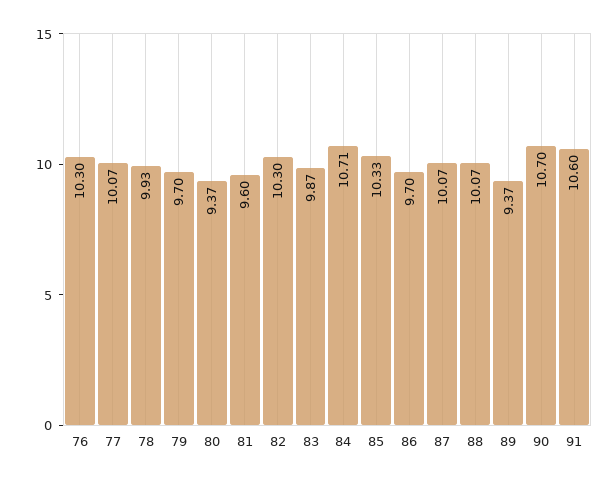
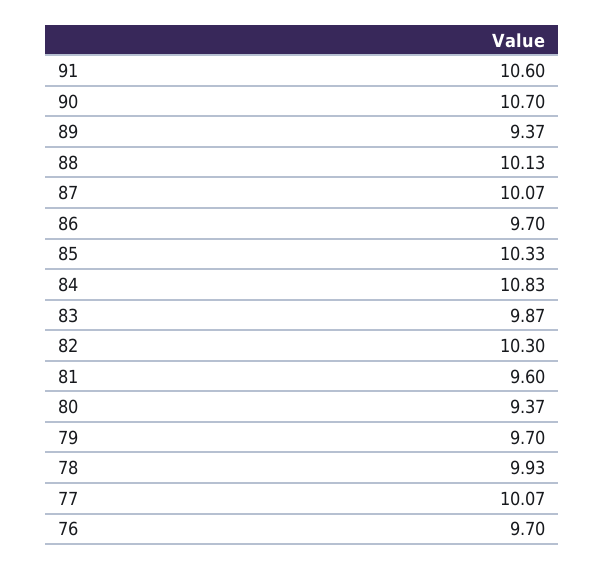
  {
-   "76": 10.3,
+   "76": 9.7,
    "77": 10.07,
    "78": 9.93,
    "79": 9.7,
    "80": 9.37,
    "81": 9.6,
    "82": 10.3,
    "83": 9.87,
-   "84": 10.71,
+   "84": 10.83,
    "85": 10.33,
    "86": 9.7,
    "87": 10.07,
-   "88": 10.07,
+   "88": 10.13,
    "89": 9.37,
    "90": 10.7,
    "91": 10.6
  }

